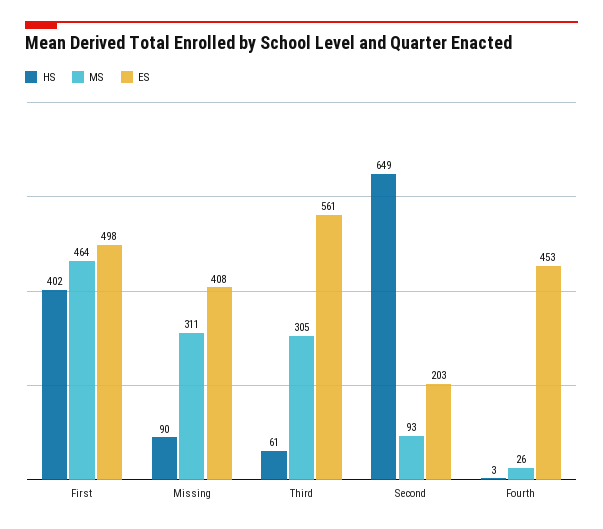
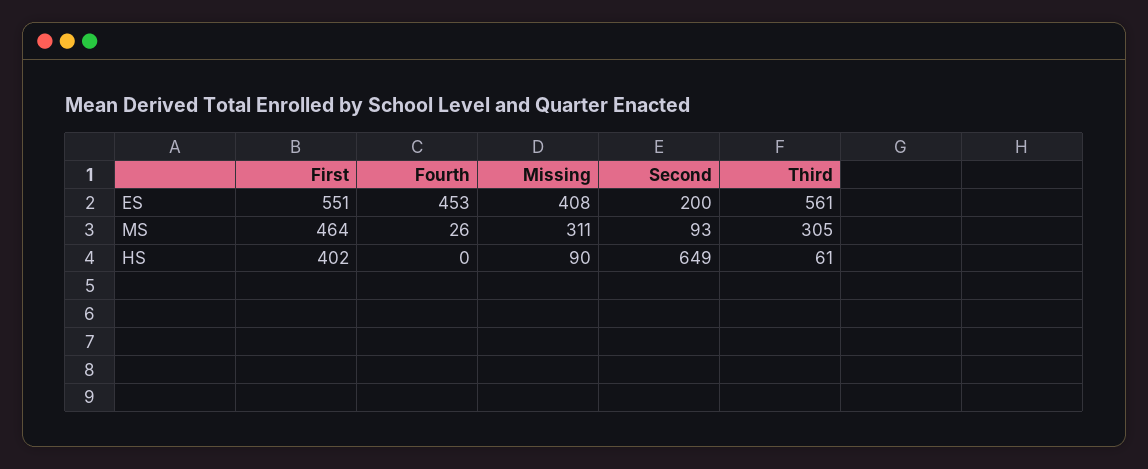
  {
    "HS": {
      "First": 402,
      "Missing": 90,
      "Third": 61,
      "Second": 649,
-     "Fourth": 3
+     "Fourth": 0
    },
    "MS": {
      "First": 464,
      "Missing": 311,
      "Third": 305,
      "Second": 93,
      "Fourth": 26
    },
    "ES": {
-     "First": 498,
+     "First": 551,
      "Missing": 408,
      "Third": 561,
-     "Second": 203,
+     "Second": 200,
      "Fourth": 453
    }
  }

